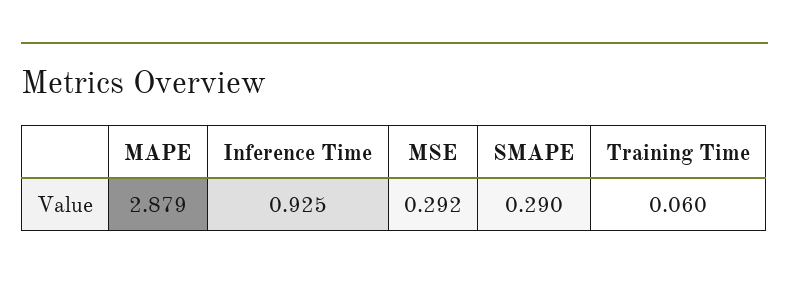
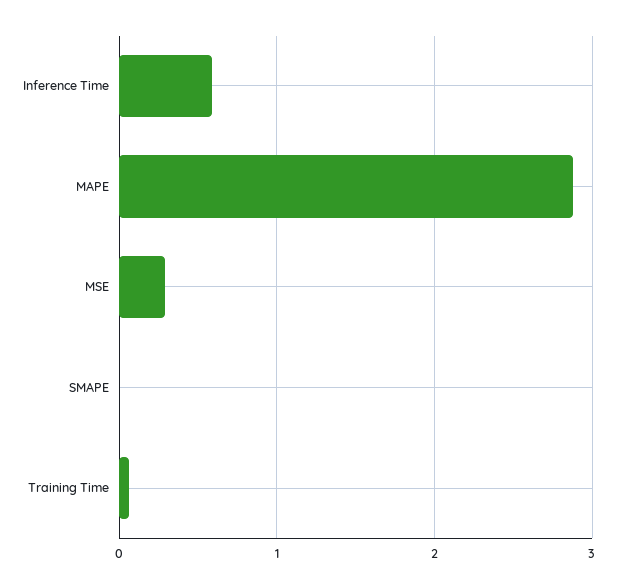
  {
    "MAPE": 2.879,
-   "Inference Time": 0.925,
+   "Inference Time": 0.6,
    "MSE": 0.292,
-   "SMAPE": 0.29,
+   "SMAPE": 0,
    "Training Time": 0.06
  }

